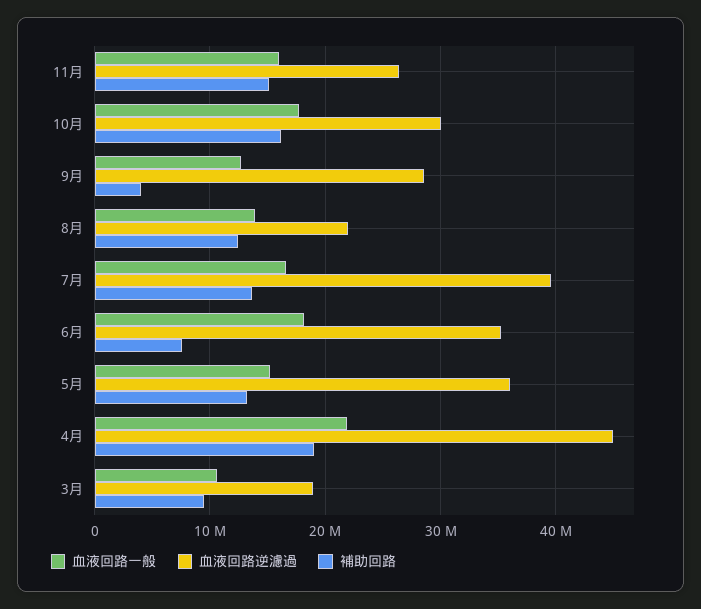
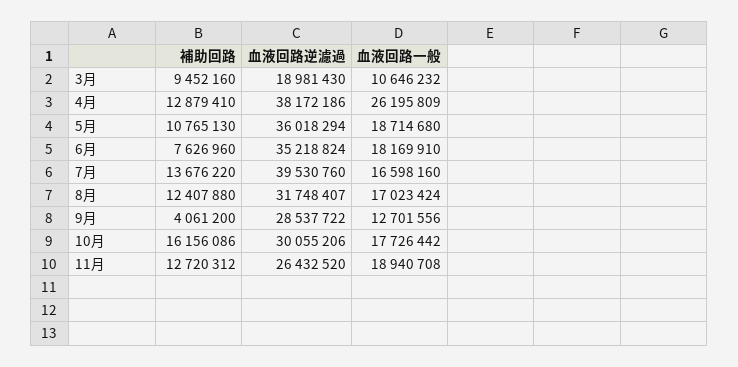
  {
    "血液回路一般": {
-     "11月": 16000000,
+     "11月": 18940708,
      "10月": 17726442,
      "9月": 12701556,
-     "8月": 14000000,
+     "8月": 17023424,
      "7月": 16598160,
      "6月": 18169910,
-     "5月": 15000000,
+     "5月": 18714680,
-     "4月": 22000000,
+     "4月": 26195809,
      "3月": 10646232
    },
    "血液回路逆濾過": {
      "11月": 26432520,
      "10月": 30055206,
      "9月": 28537722,
-     "8月": 22000000,
+     "8月": 31748407,
      "7月": 39530760,
      "6月": 35218824,
      "5月": 36018294,
-     "4月": 45000000,
+     "4月": 38172186,
      "3月": 18981430
    },
    "補助回路": {
-     "11月": 15000000,
+     "11月": 12720312,
      "10月": 16156086,
      "9月": 4061200,
      "8月": 12407880,
      "7月": 13676220,
      "6月": 7626960,
-     "5月": 13000000,
+     "5月": 10765130,
-     "4月": 19000000,
+     "4月": 12879410,
      "3月": 9452160
    }
  }

